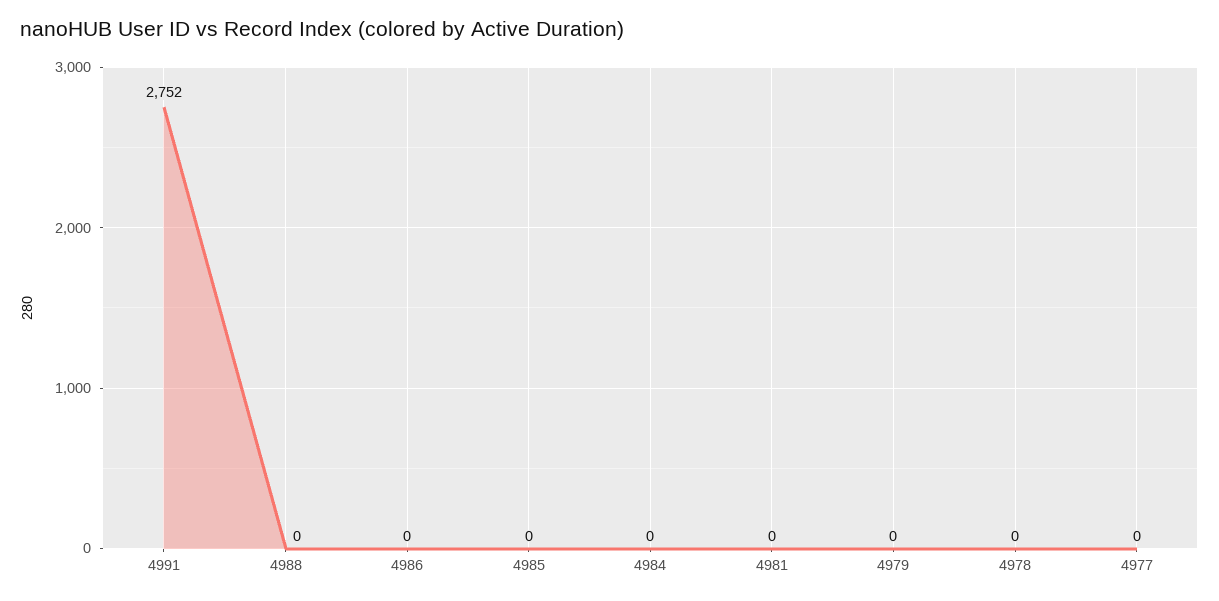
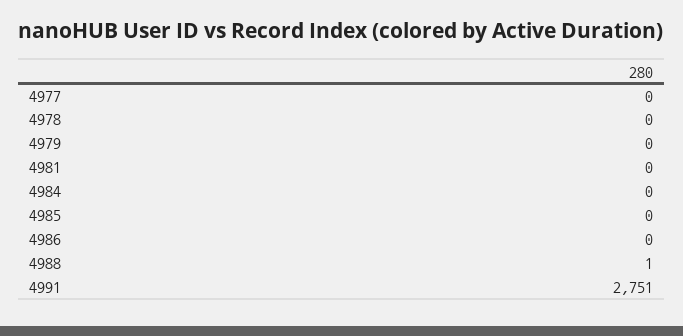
  {
-   "4991": 2752,
+   "4991": 2751,
-   "4988": 0,
+   "4988": 1,
    "4986": 0,
    "4985": 0,
    "4984": 0,
    "4981": 0,
    "4979": 0,
    "4978": 0,
    "4977": 0
  }

